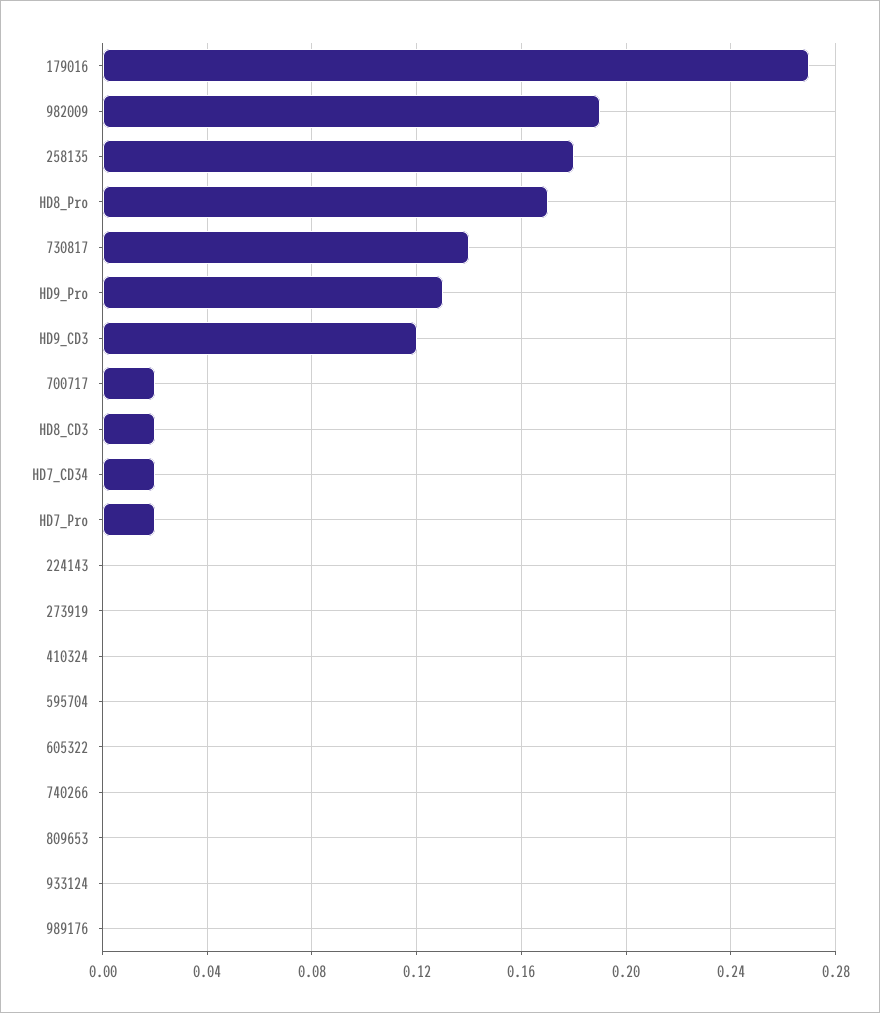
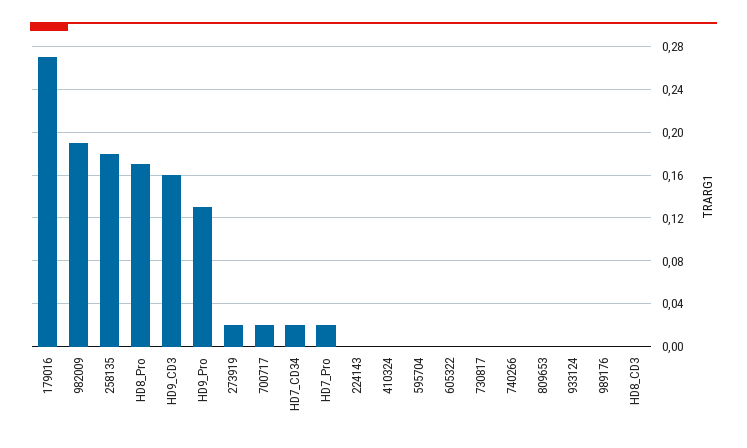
  {
    "179016": 0.27,
    "982009": 0.19,
    "258135": 0.18,
    "HD8_Pro": 0.17,
-   "730817": 0.14,
+   "730817": 0,
    "HD9_Pro": 0.13,
-   "HD9_CD3": 0.12,
+   "HD9_CD3": 0.16,
    "700717": 0.02,
-   "HD8_CD3": 0.02,
+   "HD8_CD3": 0,
    "HD7_CD34": 0.02,
    "HD7_Pro": 0.02,
    "224143": 0,
-   "273919": 0,
+   "273919": 0.02,
    "410324": 0,
    "595704": 0,
    "605322": 0,
    "740266": 0,
    "809653": 0,
    "933124": 0,
    "989176": 0
  }

